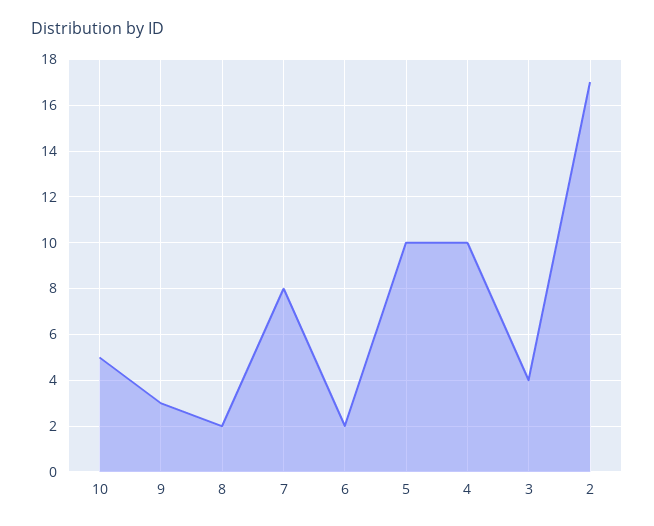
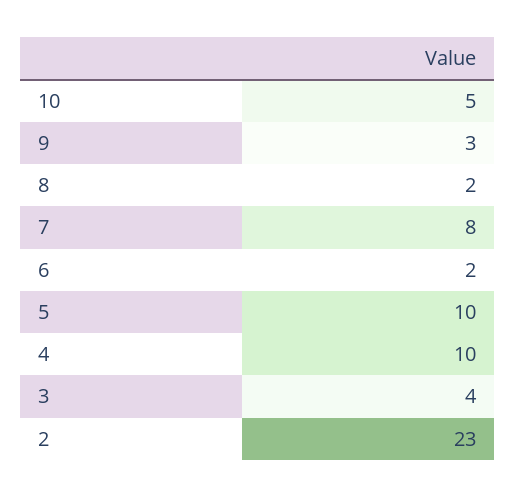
  {
    "10": 5,
    "9": 3,
    "8": 2,
    "7": 8,
    "6": 2,
    "5": 10,
    "4": 10,
    "3": 4,
-   "2": 17
+   "2": 23
  }

